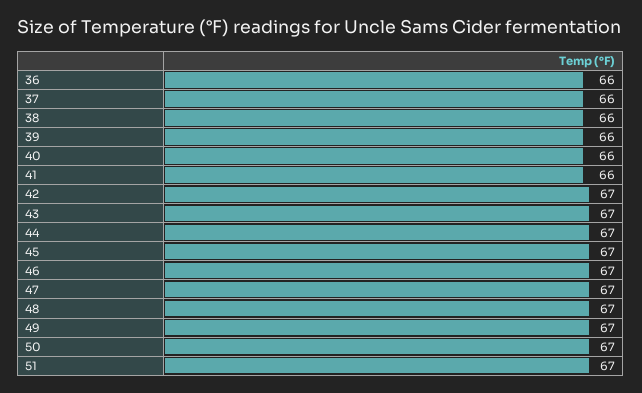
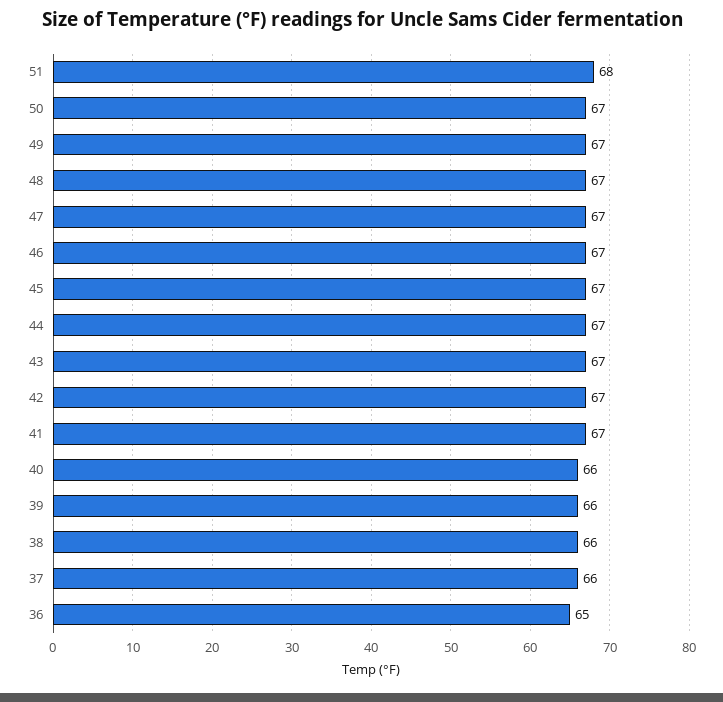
  {
-   "36": 66,
+   "36": 65,
    "37": 66,
    "38": 66,
    "39": 66,
    "40": 66,
-   "41": 66,
+   "41": 67,
    "42": 67,
    "43": 67,
    "44": 67,
    "45": 67,
    "46": 67,
    "47": 67,
    "48": 67,
    "49": 67,
    "50": 67,
-   "51": 67
+   "51": 68
  }

